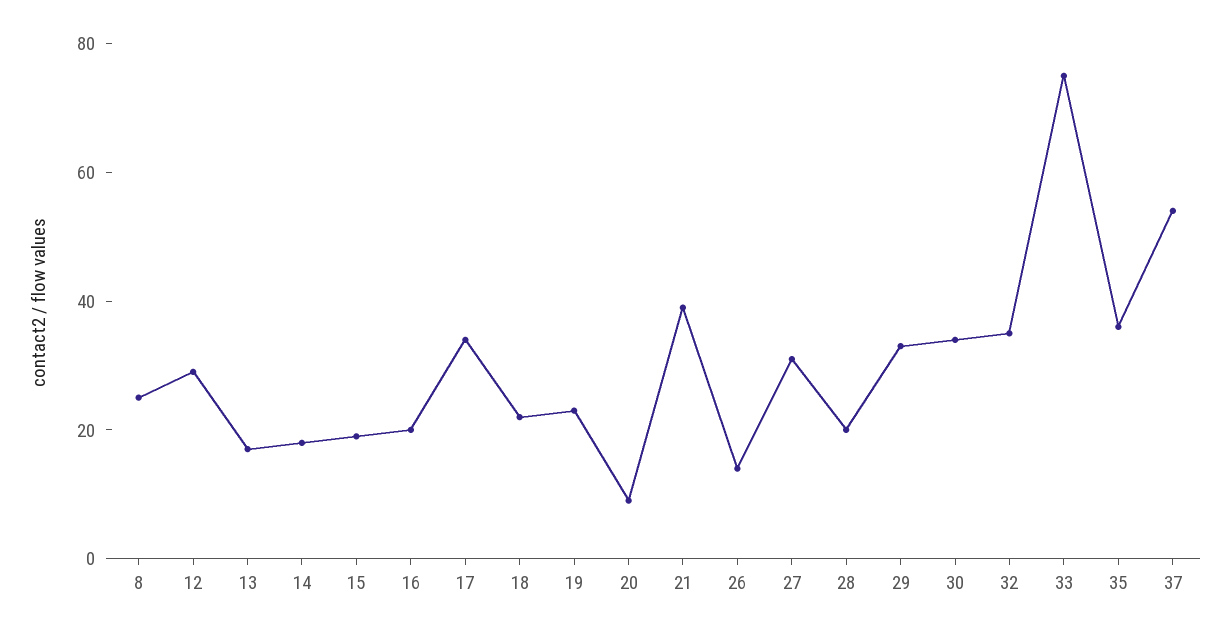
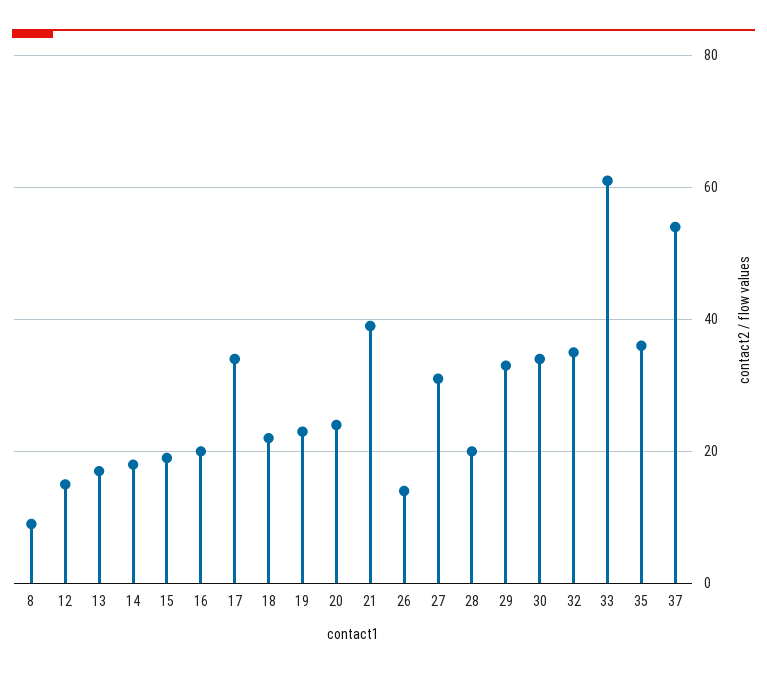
  {
-   "8": 25,
+   "8": 10,
-   "12": 30,
+   "12": 15,
    "13": 15,
    "14": 20,
    "15": 20,
    "16": 20,
    "17": 35,
    "18": 20,
    "19": 25,
-   "20": 10,
+   "20": 25,
    "21": 40,
    "26": 15,
    "27": 30,
    "28": 20,
    "29": 35,
    "30": 35,
    "32": 35,
-   "33": 75,
+   "33": 60,
    "35": 35,
    "37": 55
  }

